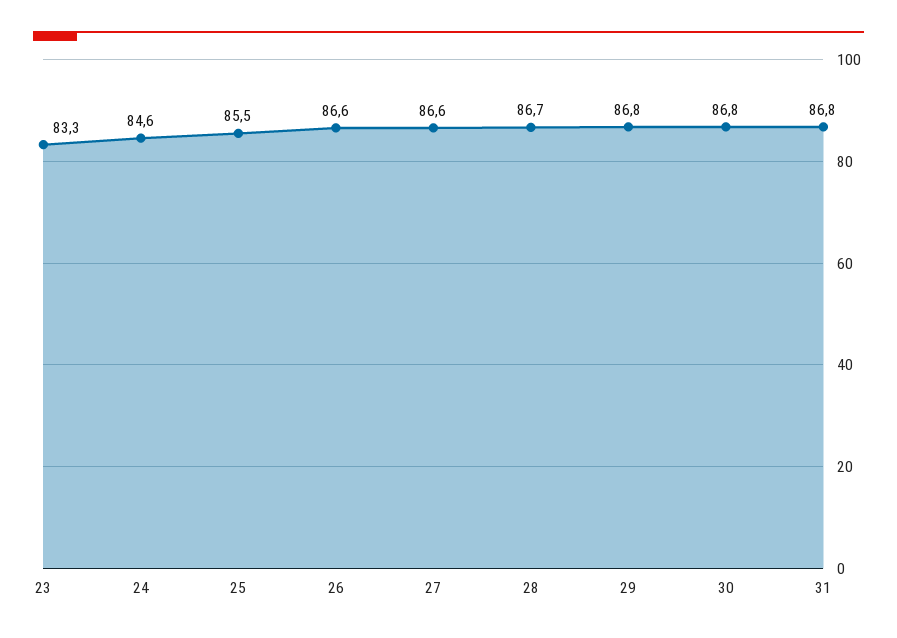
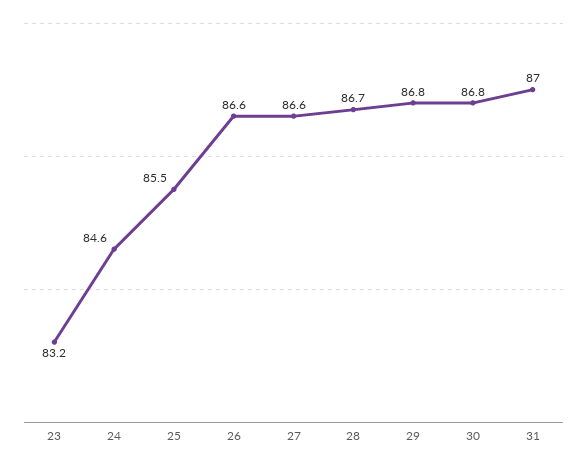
  {
-   "23": 83.3,
+   "23": 83.2,
    "24": 84.6,
    "25": 85.5,
    "26": 86.6,
    "27": 86.6,
    "28": 86.7,
    "29": 86.8,
    "30": 86.8,
-   "31": 86.8
+   "31": 87
  }

